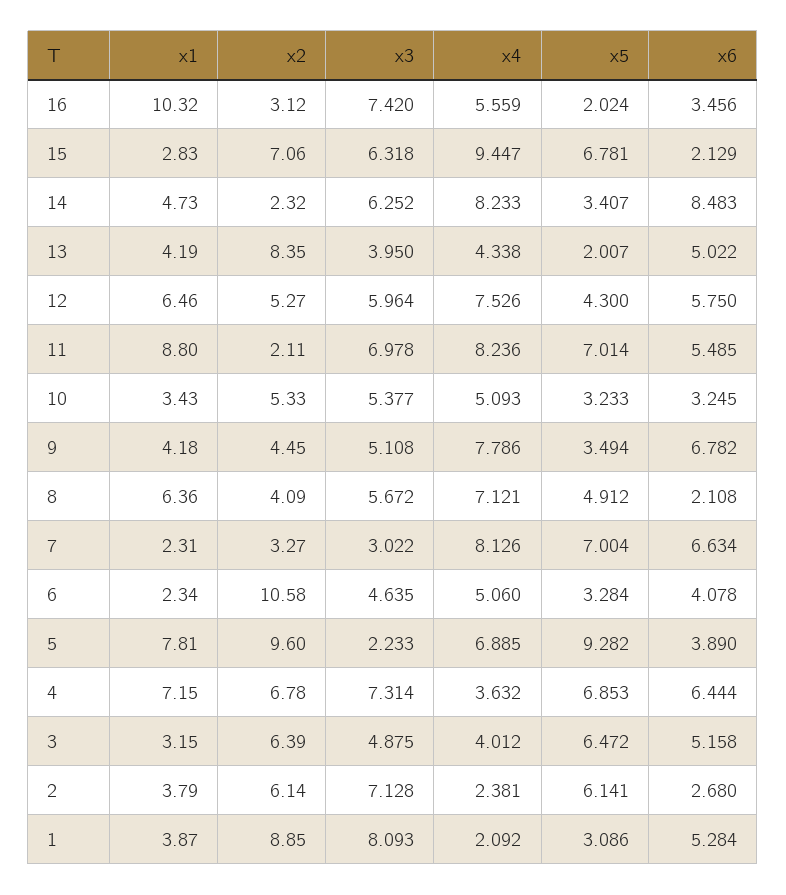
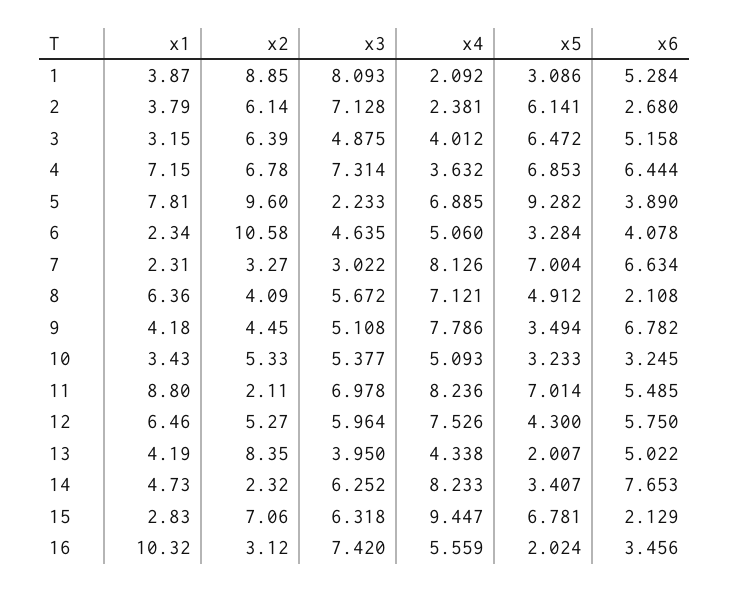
  {
    "x1": {
      "16": 10.32,
      "15": 2.83,
      "14": 4.73,
      "13": 4.19,
      "12": 6.46,
      "11": 8.8,
      "10": 3.43,
      "9": 4.18,
      "8": 6.36,
      "7": 2.31,
      "6": 2.34,
      "5": 7.81,
      "4": 7.15,
      "3": 3.15,
      "2": 3.79,
      "1": 3.87
    },
    "x2": {
      "16": 3.12,
      "15": 7.06,
      "14": 2.32,
      "13": 8.35,
      "12": 5.27,
      "11": 2.11,
      "10": 5.33,
      "9": 4.45,
      "8": 4.09,
      "7": 3.27,
      "6": 10.58,
      "5": 9.6,
      "4": 6.78,
      "3": 6.39,
      "2": 6.14,
      "1": 8.85
    },
    "x3": {
      "16": 7.42,
      "15": 6.318,
      "14": 6.252,
      "13": 3.95,
      "12": 5.964,
      "11": 6.978,
      "10": 5.377,
      "9": 5.108,
      "8": 5.672,
      "7": 3.022,
      "6": 4.635,
      "5": 2.233,
      "4": 7.314,
      "3": 4.875,
      "2": 7.128,
      "1": 8.093
    },
    "x4": {
      "16": 5.559,
      "15": 9.447,
      "14": 8.233,
      "13": 4.338,
      "12": 7.526,
      "11": 8.236,
      "10": 5.093,
      "9": 7.786,
      "8": 7.121,
      "7": 8.126,
      "6": 5.06,
      "5": 6.885,
      "4": 3.632,
      "3": 4.012,
      "2": 2.381,
      "1": 2.092
    },
    "x5": {
      "16": 2.024,
      "15": 6.781,
      "14": 3.407,
      "13": 2.007,
      "12": 4.3,
      "11": 7.014,
      "10": 3.233,
      "9": 3.494,
      "8": 4.912,
      "7": 7.004,
      "6": 3.284,
      "5": 9.282,
      "4": 6.853,
      "3": 6.472,
      "2": 6.141,
      "1": 3.086
    },
    "x6": {
      "16": 3.456,
      "15": 2.129,
-     "14": 8.483,
+     "14": 7.653,
      "13": 5.022,
      "12": 5.75,
      "11": 5.485,
      "10": 3.245,
      "9": 6.782,
      "8": 2.108,
      "7": 6.634,
      "6": 4.078,
      "5": 3.89,
      "4": 6.444,
      "3": 5.158,
      "2": 2.68,
      "1": 5.284
    }
  }

